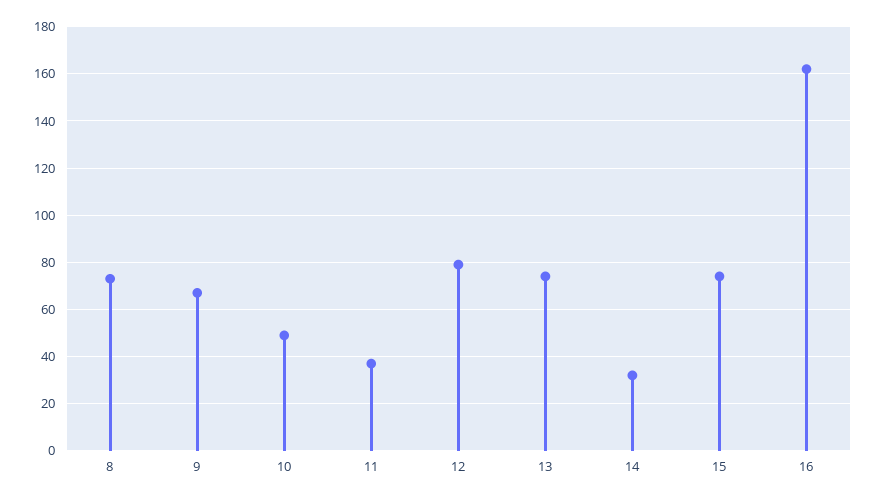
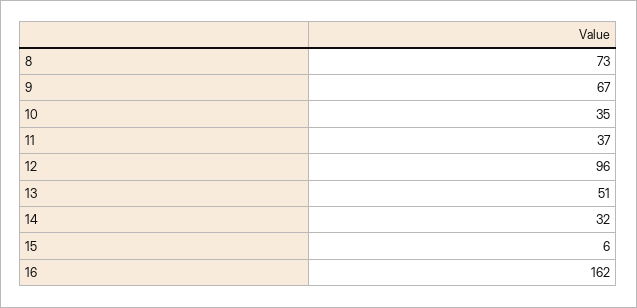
  {
    "8": 73,
    "9": 67,
-   "10": 50,
+   "10": 35,
    "11": 37,
-   "12": 80,
+   "12": 96,
-   "13": 75,
+   "13": 51,
    "14": 32,
-   "15": 75,
+   "15": 6,
    "16": 162
  }

